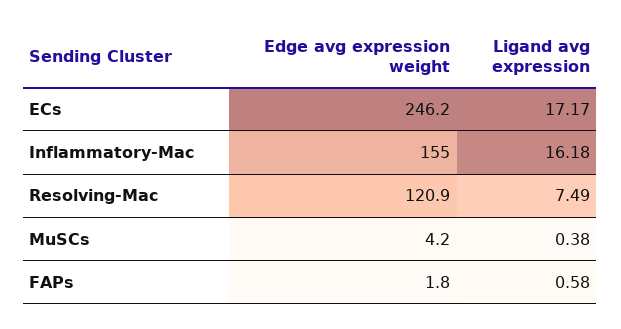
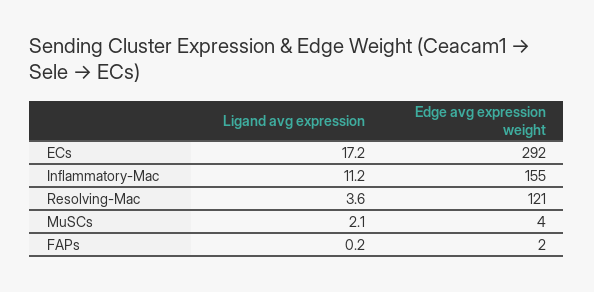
  {
    "Edge avg expression weight": {
-     "ECs": 246.2,
+     "ECs": 292,
      "Inflammatory-Mac": 155,
      "Resolving-Mac": 120.9,
      "MuSCs": 4.2,
      "FAPs": 1.8
    },
    "Ligand avg expression": {
      "ECs": 17.17,
-     "Inflammatory-Mac": 16.18,
+     "Inflammatory-Mac": 11.2,
-     "Resolving-Mac": 7.49,
+     "Resolving-Mac": 3.6,
-     "MuSCs": 0.38,
+     "MuSCs": 2.1,
-     "FAPs": 0.58
+     "FAPs": 0.2
    }
  }

